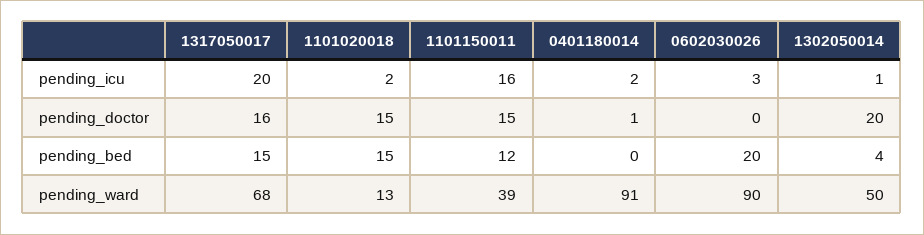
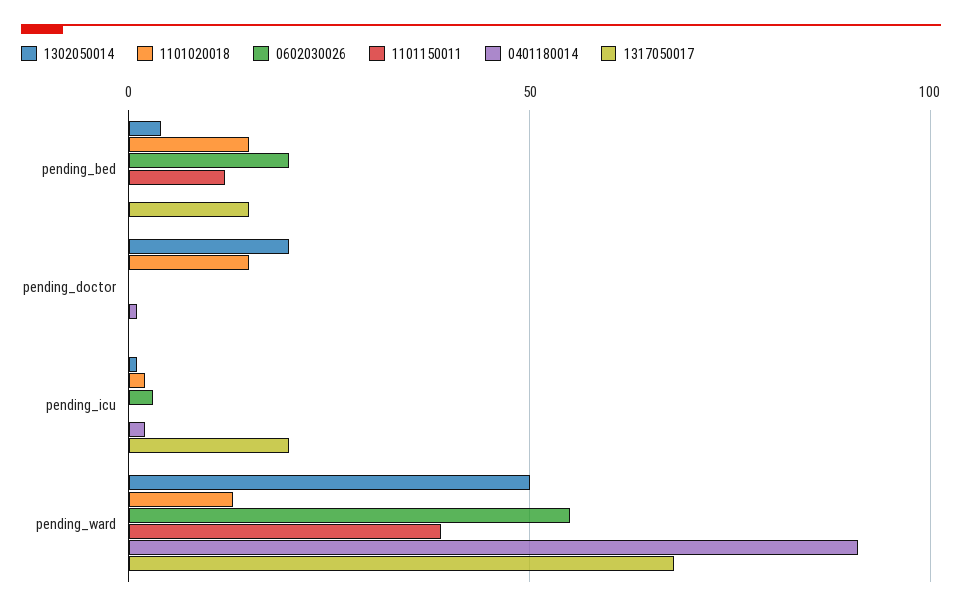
  {
    "1317050017": {
      "pending_icu": 20,
-     "pending_doctor": 16,
+     "pending_doctor": 0,
      "pending_bed": 15,
      "pending_ward": 68
    },
    "1101020018": {
      "pending_icu": 2,
      "pending_doctor": 15,
      "pending_bed": 15,
      "pending_ward": 13
    },
    "1101150011": {
-     "pending_icu": 16,
+     "pending_icu": 0,
-     "pending_doctor": 15,
+     "pending_doctor": 0,
      "pending_bed": 12,
      "pending_ward": 39
    },
    "0401180014": {
      "pending_icu": 2,
      "pending_doctor": 1,
      "pending_bed": 0,
      "pending_ward": 91
    },
    "0602030026": {
      "pending_icu": 3,
      "pending_doctor": 0,
      "pending_bed": 20,
-     "pending_ward": 90
+     "pending_ward": 55
    },
    "1302050014": {
      "pending_icu": 1,
      "pending_doctor": 20,
      "pending_bed": 4,
      "pending_ward": 50
    }
  }

